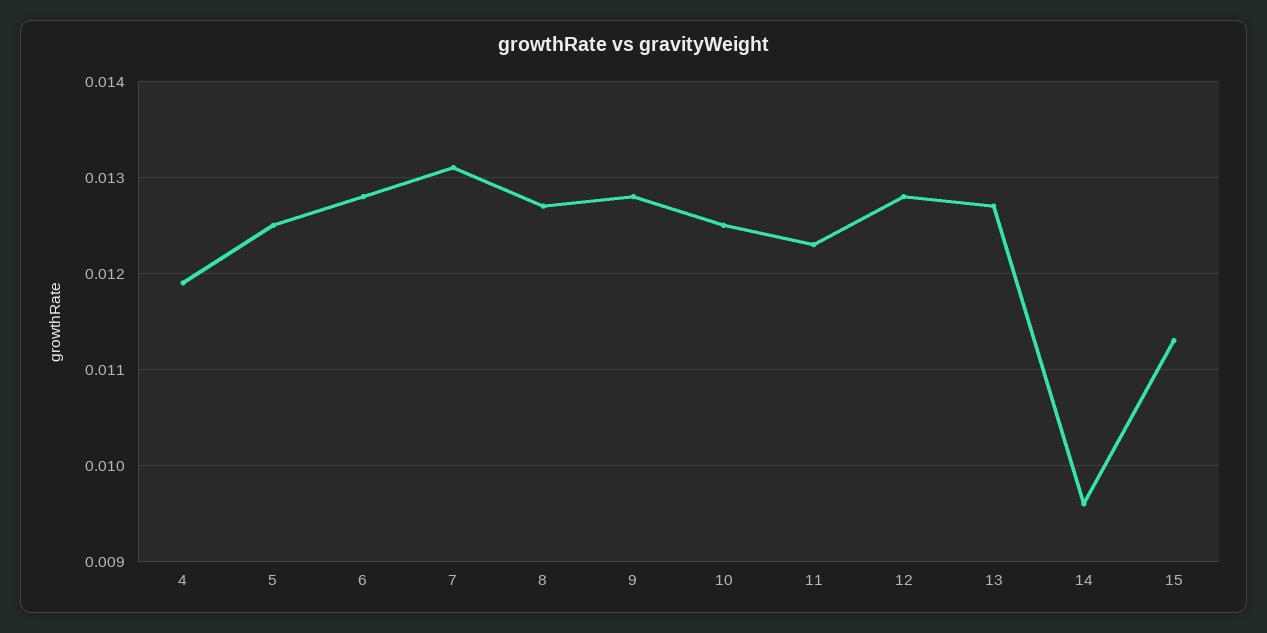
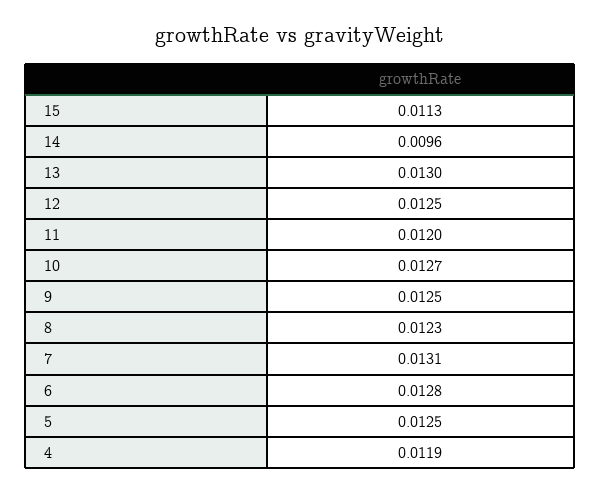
  {
    "4": 0.0119,
    "5": 0.0125,
    "6": 0.0128,
    "7": 0.0131,
-   "8": 0.0127,
+   "8": 0.0123,
-   "9": 0.0128,
+   "9": 0.0125,
-   "10": 0.0125,
+   "10": 0.0127,
-   "11": 0.0123,
+   "11": 0.012,
-   "12": 0.0128,
+   "12": 0.0125,
-   "13": 0.0127,
+   "13": 0.013,
    "14": 0.0096,
    "15": 0.0113
  }

